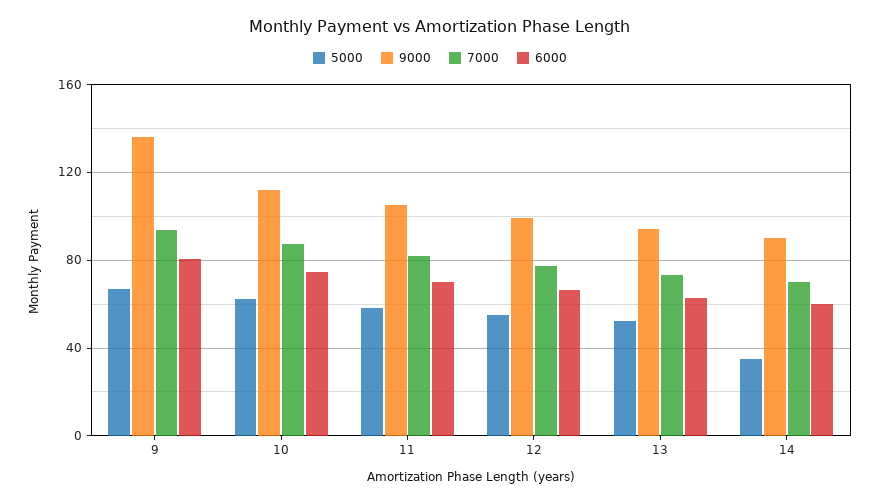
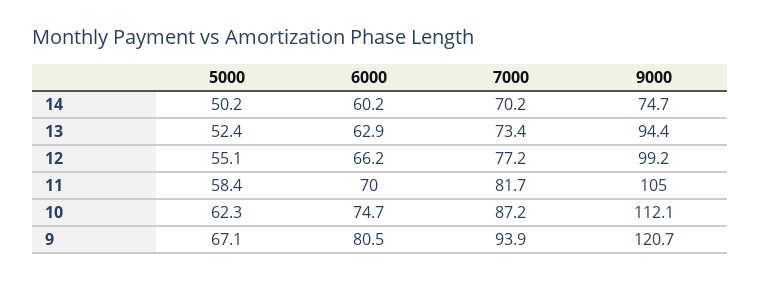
  {
    "5000": {
      "9": 67.1,
      "10": 62.3,
      "11": 58.4,
      "12": 55.1,
      "13": 52.4,
-     "14": 35
+     "14": 50.2
    },
    "9000": {
-     "9": 135,
+     "9": 120.7,
      "10": 112.1,
      "11": 105,
      "12": 99.2,
      "13": 94.4,
-     "14": 90
+     "14": 74.7
    },
    "7000": {
      "9": 93.9,
      "10": 87.2,
      "11": 81.7,
      "12": 77.2,
      "13": 73.4,
      "14": 70.2
    },
    "6000": {
      "9": 80.5,
      "10": 74.7,
      "11": 70,
      "12": 66.2,
      "13": 62.9,
      "14": 60.2
    }
  }

